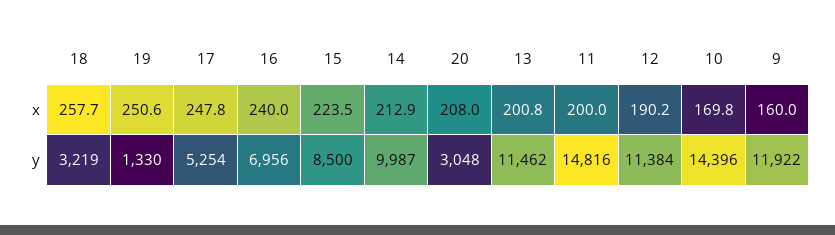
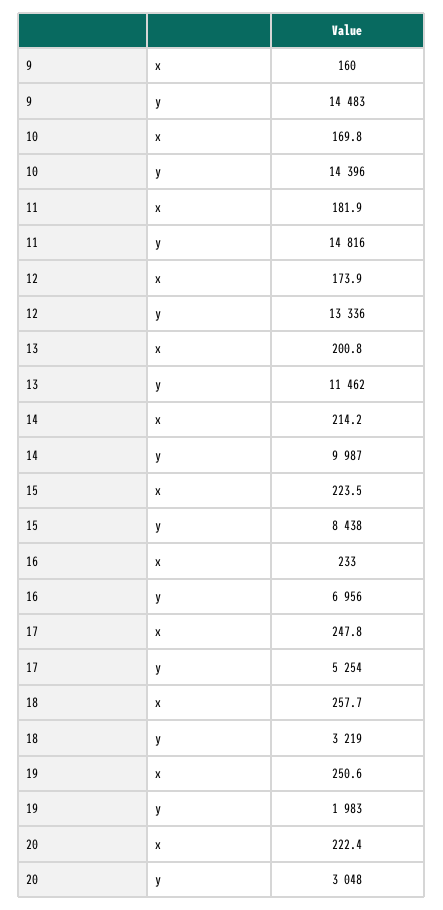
  {
    "18": {
      "x": 257.7,
      "y": 3219
    },
    "19": {
      "x": 250.6,
-     "y": 1330
+     "y": 1983
    },
    "17": {
      "x": 247.8,
      "y": 5254
    },
    "16": {
-     "x": 240,
+     "x": 233,
      "y": 6956
    },
    "15": {
      "x": 223.5,
-     "y": 8500
+     "y": 8438
    },
    "14": {
-     "x": 212.9,
+     "x": 214.2,
      "y": 9987
    },
    "20": {
-     "x": 208,
+     "x": 222.4,
      "y": 3048
    },
    "13": {
      "x": 200.8,
      "y": 11462
    },
    "11": {
-     "x": 200,
+     "x": 181.9,
      "y": 14816
    },
    "12": {
-     "x": 190.2,
+     "x": 173.9,
-     "y": 11384
+     "y": 13336
    },
    "10": {
      "x": 169.8,
      "y": 14396
    },
    "9": {
      "x": 160,
-     "y": 11922
+     "y": 14483
    }
  }

